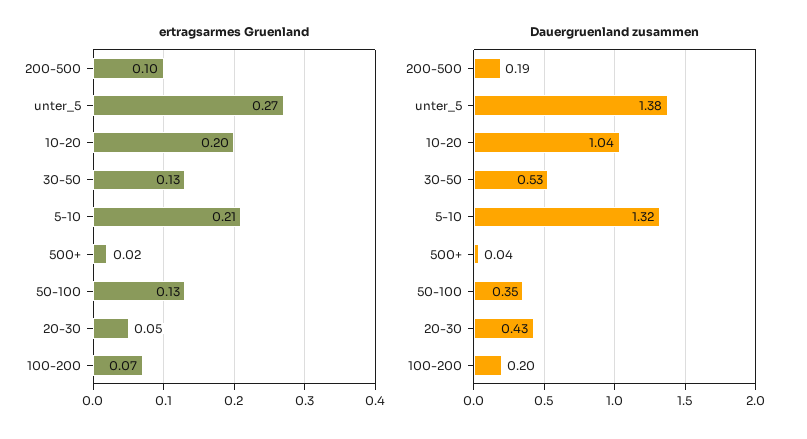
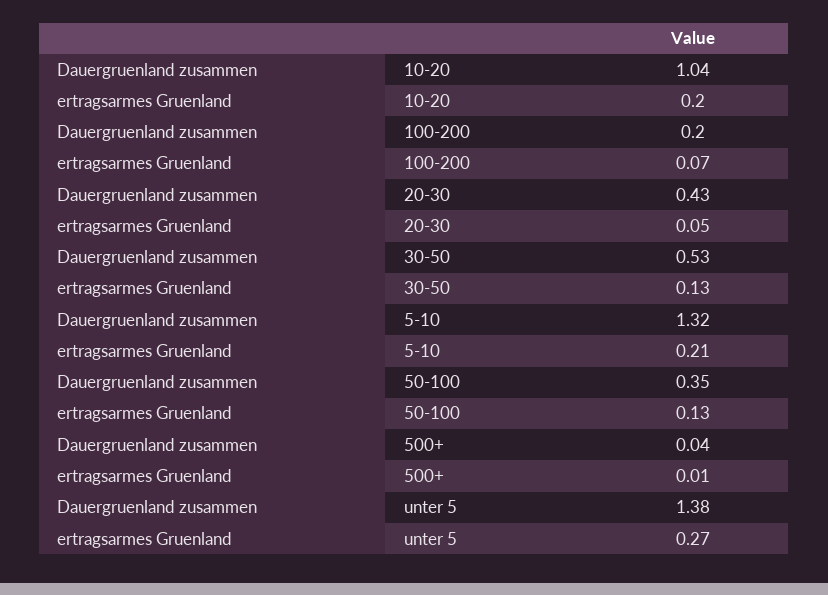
  {
    "ertragsarmes Gruenland": {
-     "200-500": 0.1,
      "unter_5": 0.27,
      "10-20": 0.2,
      "30-50": 0.13,
      "5-10": 0.21,
-     "500+": 0.02,
+     "500+": 0.01,
      "50-100": 0.13,
      "20-30": 0.05,
      "100-200": 0.07
    },
    "Dauergruenland zusammen": {
-     "200-500": 0.19,
      "unter_5": 1.38,
      "10-20": 1.04,
      "30-50": 0.53,
      "5-10": 1.32,
      "500+": 0.04,
      "50-100": 0.35,
      "20-30": 0.43,
      "100-200": 0.2
    }
  }

